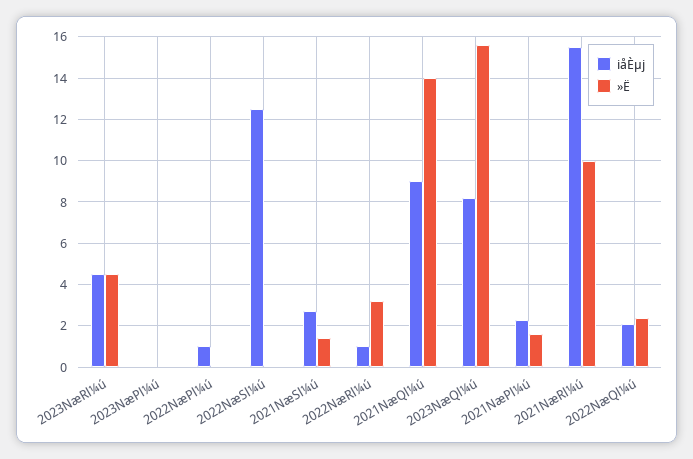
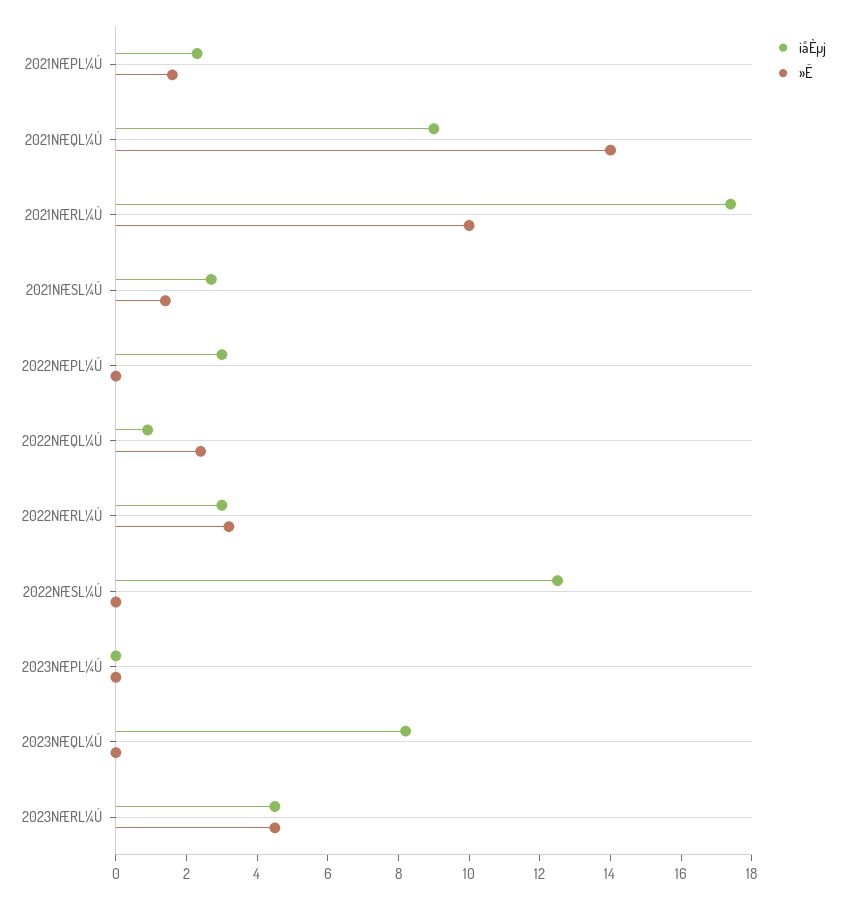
  {
    "iåÈµj": {
      "2023NæRl¼ú": 4.5,
      "2023NæPl¼ú": 0,
-     "2022NæPl¼ú": 1,
+     "2022NæPl¼ú": 3,
      "2022NæSl¼ú": 12.5,
      "2021NæSl¼ú": 2.5,
-     "2022NæRl¼ú": 1,
+     "2022NæRl¼ú": 3,
      "2021NæQl¼ú": 9,
      "2023NæQl¼ú": 8,
      "2021NæPl¼ú": 2.5,
-     "2021NæRl¼ú": 15.5,
+     "2021NæRl¼ú": 17.5,
-     "2022NæQl¼ú": 2
+     "2022NæQl¼ú": 1
    },
    "»Ë": {
      "2023NæRl¼ú": 4.5,
      "2023NæPl¼ú": 0,
      "2022NæPl¼ú": 0,
      "2022NæSl¼ú": 0,
      "2021NæSl¼ú": 1.5,
      "2022NæRl¼ú": 3,
      "2021NæQl¼ú": 14,
-     "2023NæQl¼ú": 15.5,
+     "2023NæQl¼ú": 0,
      "2021NæPl¼ú": 1.5,
      "2021NæRl¼ú": 10,
      "2022NæQl¼ú": 2.5
    }
  }

